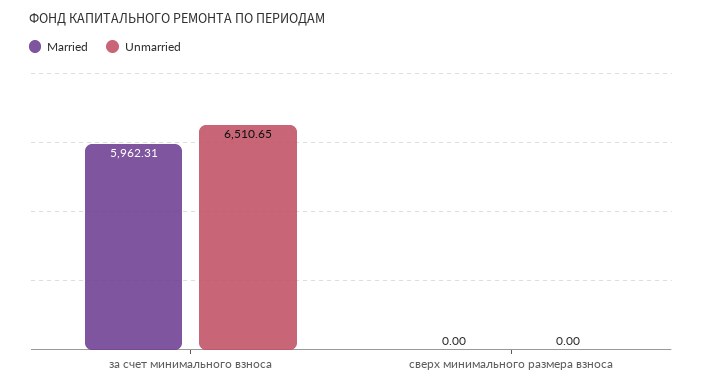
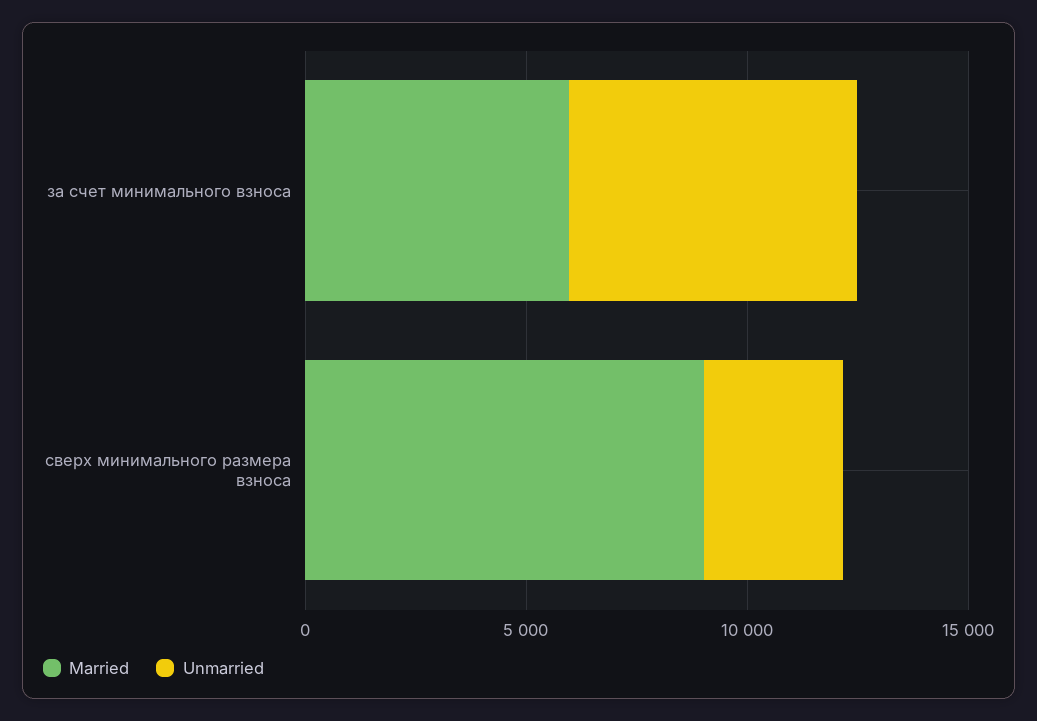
  {
    "Married": {
      "за счет минимального взноса": 5962.31,
-     "сверх минимального размера взноса": 0
+     "сверх минимального размера взноса": 9000
    },
    "Unmarried": {
      "за счет минимального взноса": 6510.65,
-     "сверх минимального размера взноса": 0
+     "сверх минимального размера взноса": 3000
    }
  }

